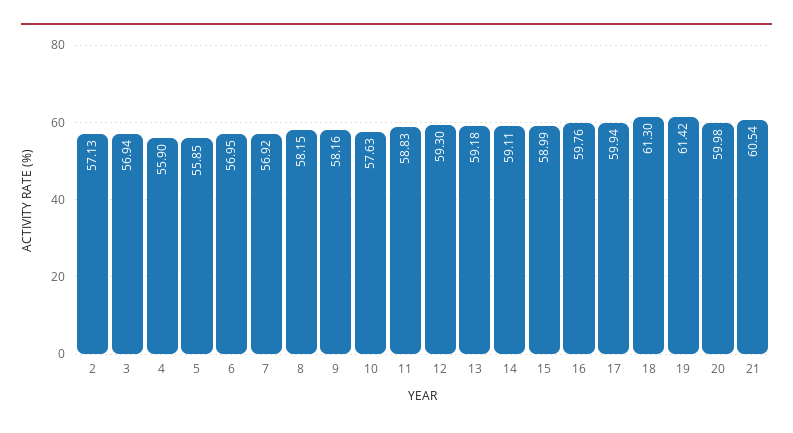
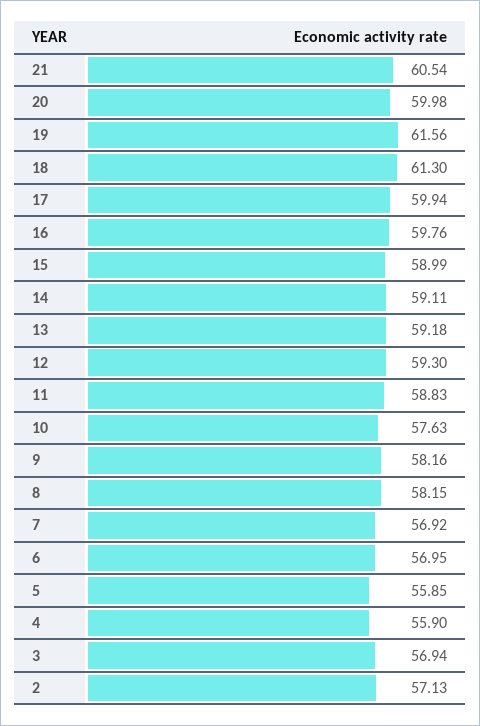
  {
    "2": 57.13,
    "3": 56.94,
    "4": 55.9,
    "5": 55.85,
    "6": 56.95,
    "7": 56.92,
    "8": 58.15,
    "9": 58.16,
    "10": 57.63,
    "11": 58.83,
    "12": 59.3,
    "13": 59.18,
    "14": 59.11,
    "15": 58.99,
    "16": 59.76,
    "17": 59.94,
    "18": 61.3,
-   "19": 61.42,
+   "19": 61.56,
    "20": 59.98,
    "21": 60.54
  }

